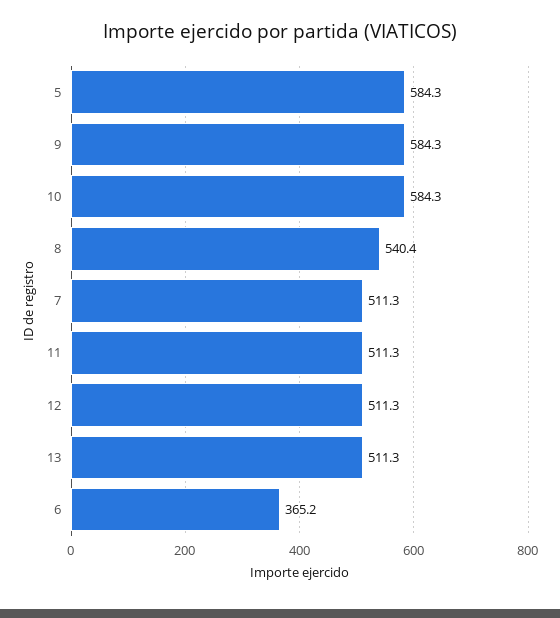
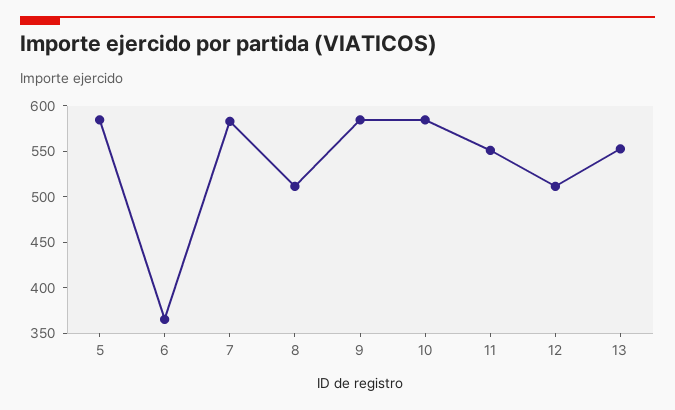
  {
    "5": 584.3,
    "9": 584.3,
    "10": 584.3,
-   "8": 540.4,
+   "8": 510,
-   "7": 511.3,
+   "7": 580,
-   "11": 511.3,
+   "11": 550,
    "12": 511.3,
-   "13": 511.3,
+   "13": 550,
    "6": 365.2
  }

